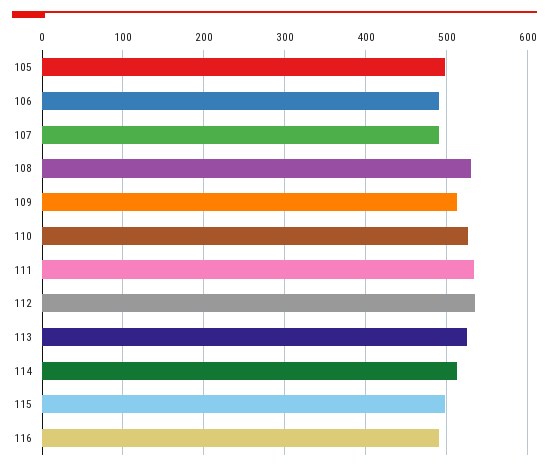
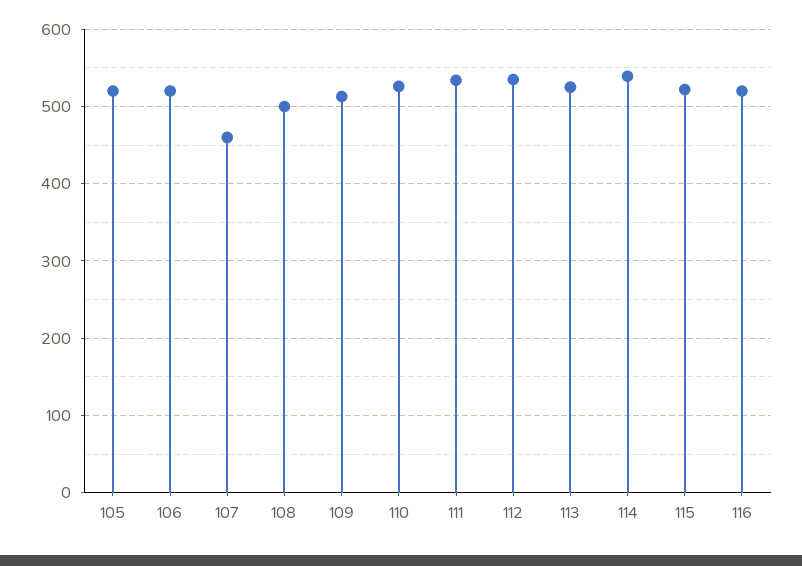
  {
-   "105": 500,
+   "105": 520,
-   "106": 490,
+   "106": 520,
-   "107": 490,
+   "107": 460,
-   "108": 530,
+   "108": 500,
    "109": 510,
    "110": 530,
    "111": 530,
    "112": 540,
    "113": 530,
-   "114": 510,
+   "114": 540,
-   "115": 500,
+   "115": 520,
-   "116": 490
+   "116": 520
  }

